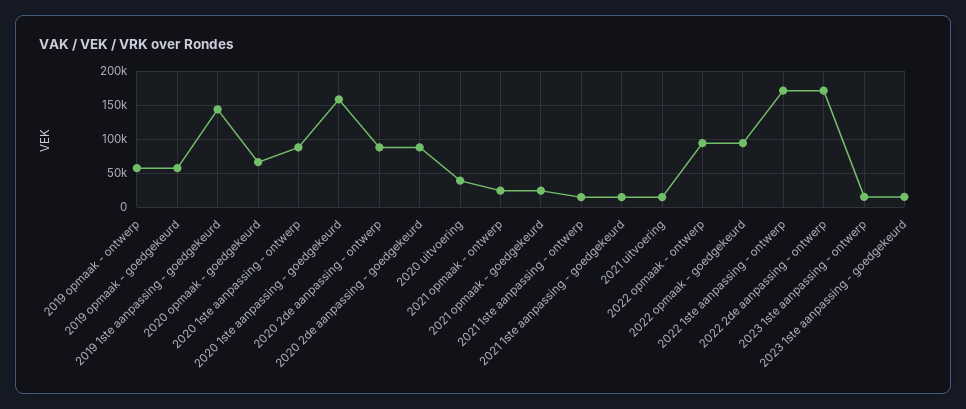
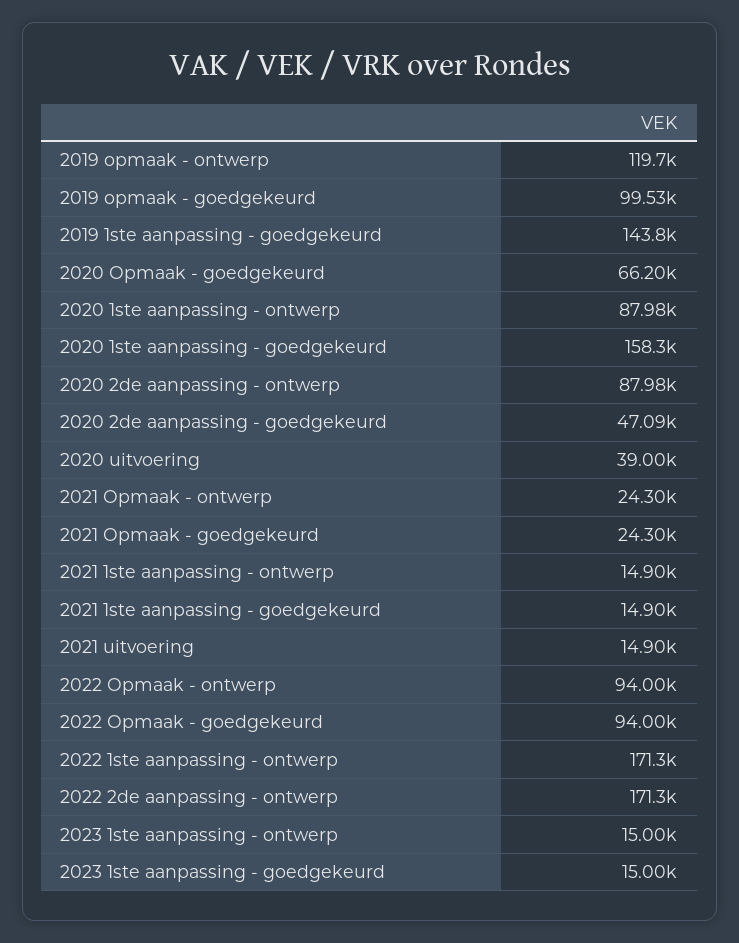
  {
-   "2019 opmaak - ontwerp": 60000,
+   "2019 opmaak - ontwerp": 119700,
-   "2019 opmaak - goedgekeurd": 60000,
+   "2019 opmaak - goedgekeurd": 99530,
    "2019 1ste aanpassing - goedgekeurd": 143800,
    "2020 opmaak - goedgekeurd": 66200,
    "2020 1ste aanpassing - ontwerp": 87980,
    "2020 1ste aanpassing - goedgekeurd": 158300,
    "2020 2de aanpassing - ontwerp": 87980,
-   "2020 2de aanpassing - goedgekeurd": 90000,
+   "2020 2de aanpassing - goedgekeurd": 47090,
    "2020 uitvoering": 39000,
    "2021 opmaak - ontwerp": 24300,
    "2021 opmaak - goedgekeurd": 24300,
    "2021 1ste aanpassing - ontwerp": 14900,
    "2021 1ste aanpassing - goedgekeurd": 14900,
    "2021 uitvoering": 14900,
    "2022 opmaak - ontwerp": 94000,
    "2022 opmaak - goedgekeurd": 94000,
    "2022 1ste aanpassing - ontwerp": 171300,
    "2022 2de aanpassing - ontwerp": 171300,
    "2023 1ste aanpassing - ontwerp": 15000,
    "2023 1ste aanpassing - goedgekeurd": 15000
  }

